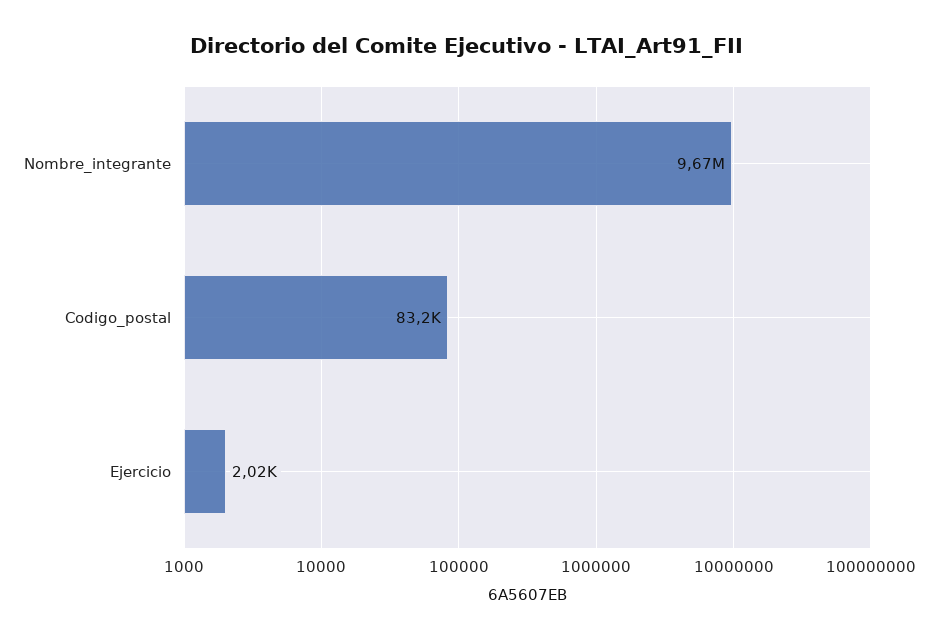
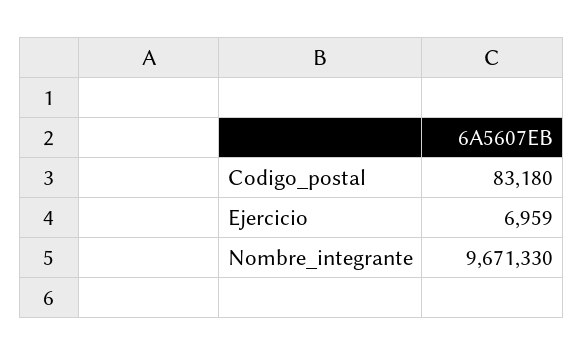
  {
    "Nombre_integrante": 9671330,
    "Codigo_postal": 83180,
-   "Ejercicio": 2020
+   "Ejercicio": 6959
  }

